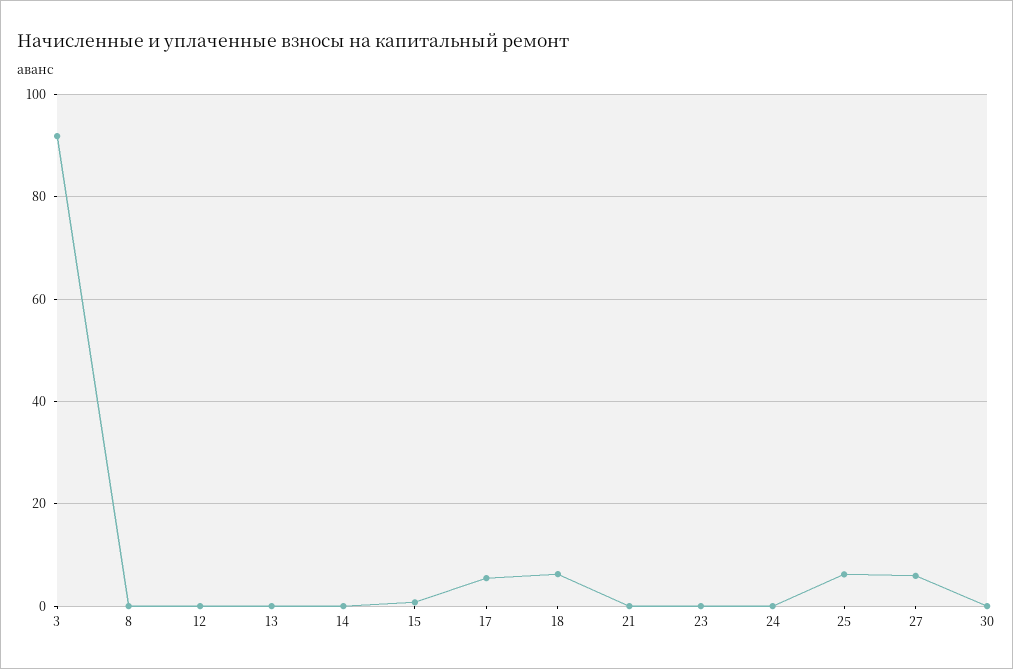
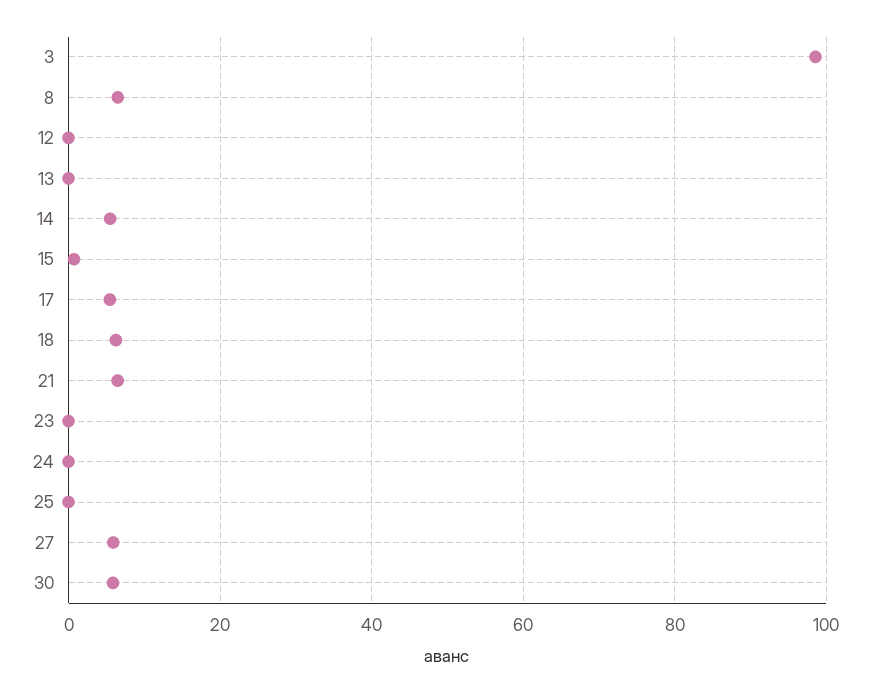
  {
-   "3": 92,
+   "3": 98,
-   "8": 0,
+   "8": 6,
    "12": 0,
    "13": 0,
-   "14": 0,
+   "14": 6,
    "15": 0,
    "17": 6,
    "18": 6,
-   "21": 0,
+   "21": 6,
    "23": 0,
    "24": 0,
-   "25": 6,
+   "25": 0,
    "27": 6,
-   "30": 0
+   "30": 6
  }

